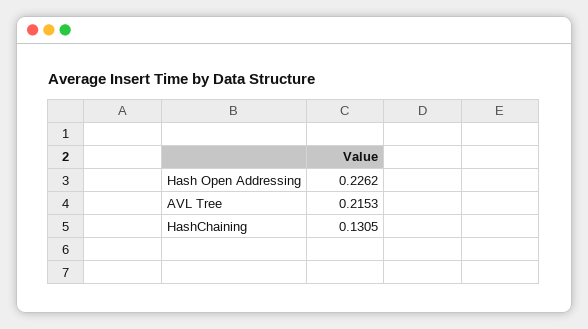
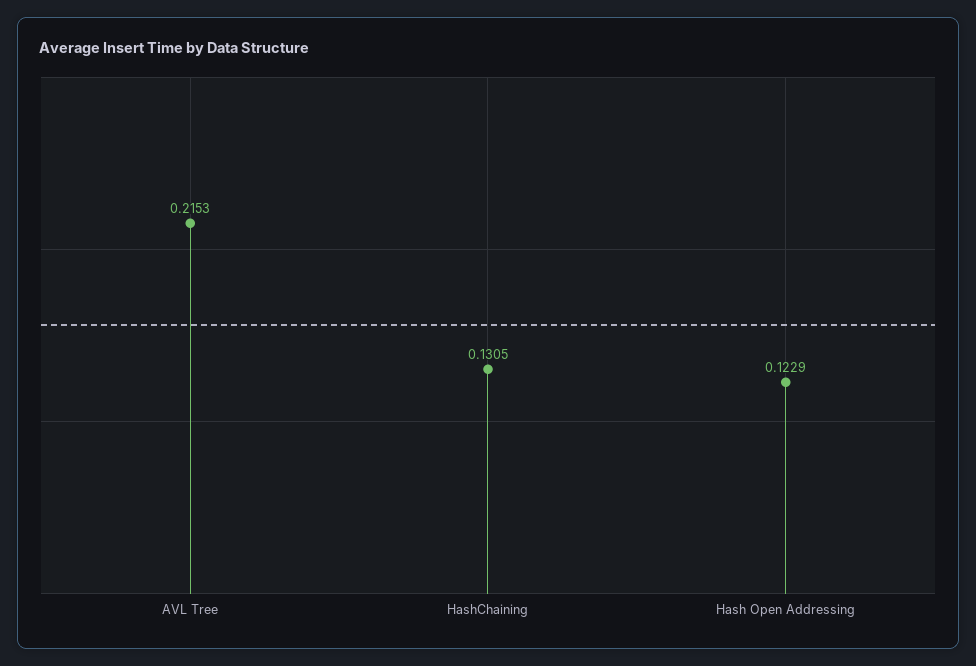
  {
-   "Hash Open Addressing": 0.2262,
+   "Hash Open Addressing": 0.1229,
    "AVL Tree": 0.2153,
    "HashChaining": 0.1305
  }

